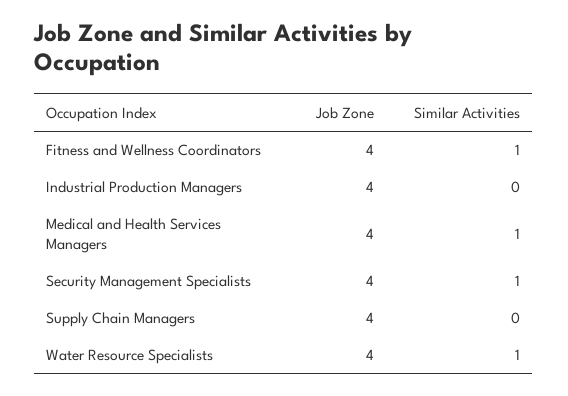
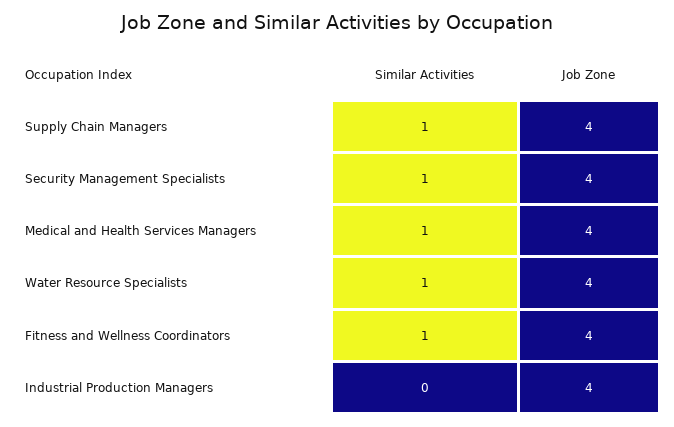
  {
    "Job Zone": {
      "Fitness and Wellness Coordinators": 4,
      "Industrial Production Managers": 4,
      "Medical and Health Services Managers": 4,
      "Security Management Specialists": 4,
      "Supply Chain Managers": 4,
      "Water Resource Specialists": 4
    },
    "Similar Activities": {
      "Fitness and Wellness Coordinators": 1,
      "Industrial Production Managers": 0,
      "Medical and Health Services Managers": 1,
      "Security Management Specialists": 1,
-     "Supply Chain Managers": 0,
+     "Supply Chain Managers": 1,
      "Water Resource Specialists": 1
    }
  }

